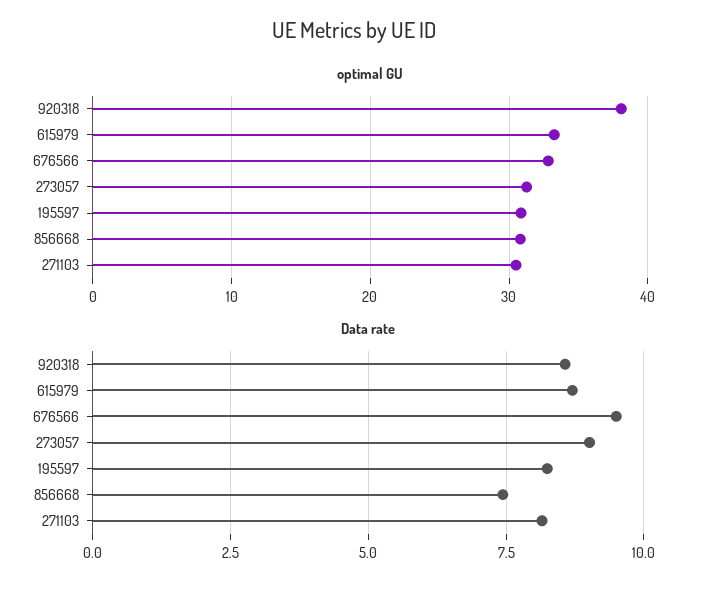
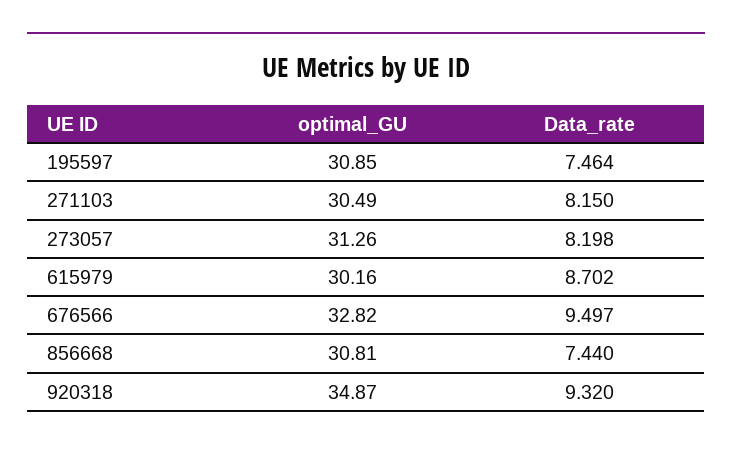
  {
    "optimal GU": {
-     "920318": 38,
+     "920318": 34.87,
-     "615979": 33,
+     "615979": 30.16,
      "676566": 32.82,
      "273057": 31.26,
      "195597": 30.85,
      "856668": 30.81,
      "271103": 30.49
    },
    "Data rate": {
-     "920318": 8.5,
+     "920318": 9.32,
      "615979": 8.702,
      "676566": 9.497,
-     "273057": 9,
+     "273057": 8.198,
-     "195597": 8.25,
+     "195597": 7.464,
      "856668": 7.44,
      "271103": 8.15
    }
  }

